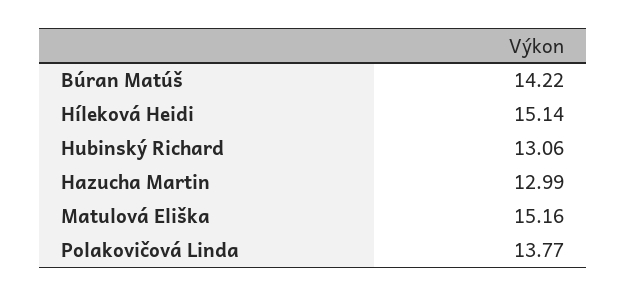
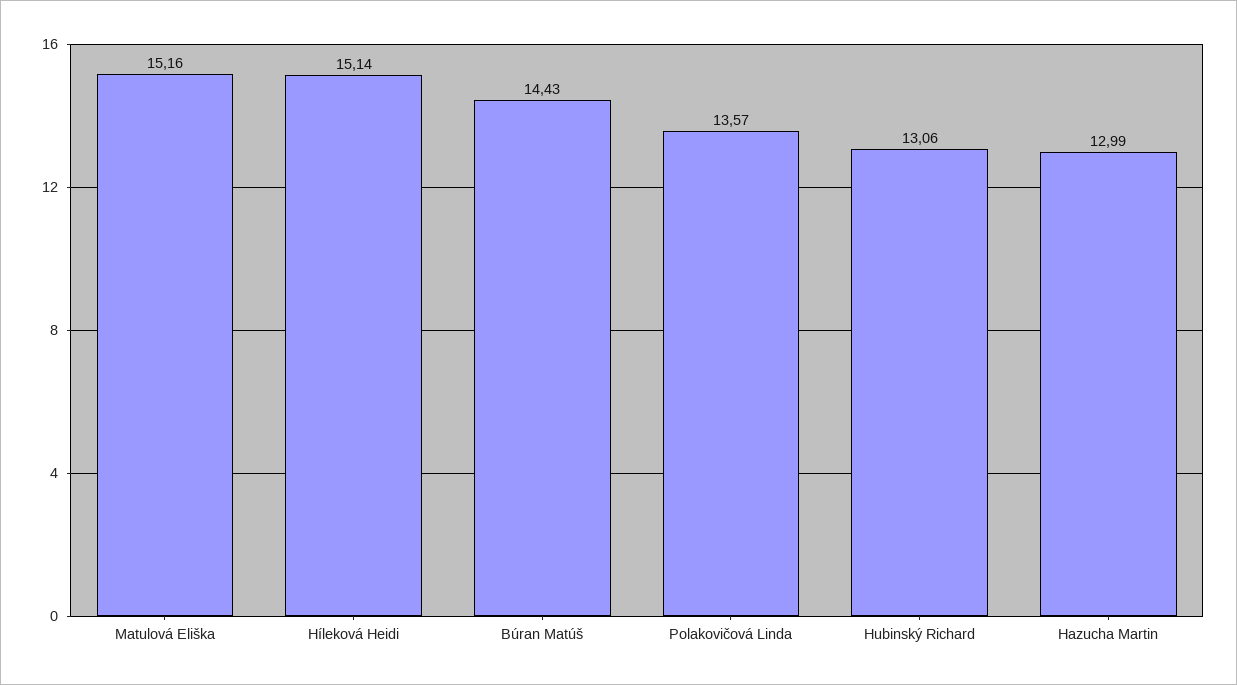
  {
-   "Búran Matúš": 14.22,
+   "Búran Matúš": 14.43,
    "Híleková Heidi": 15.14,
    "Hubinský Richard": 13.06,
    "Hazucha Martin": 12.99,
    "Matulová Eliška": 15.16,
-   "Polakovičová Linda": 13.77
+   "Polakovičová Linda": 13.57
  }

